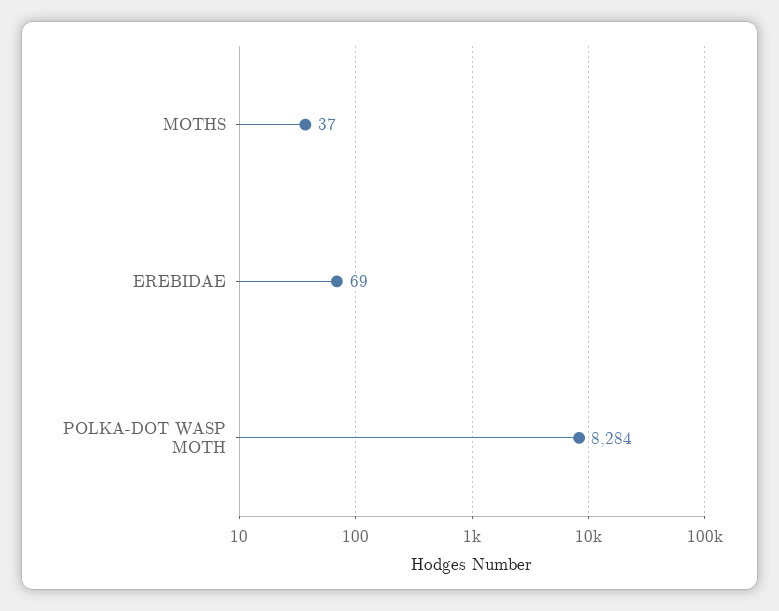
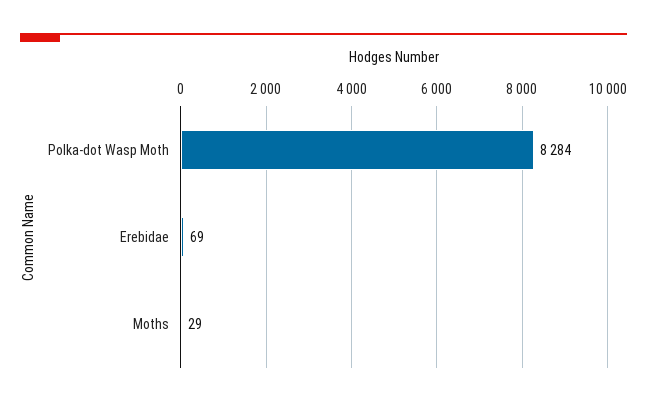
  {
-   "MOTHS": 37,
+   "MOTHS": 29,
    "EREBIDAE": 69,
    "POLKA-DOT WASP MOTH": 8284
  }

